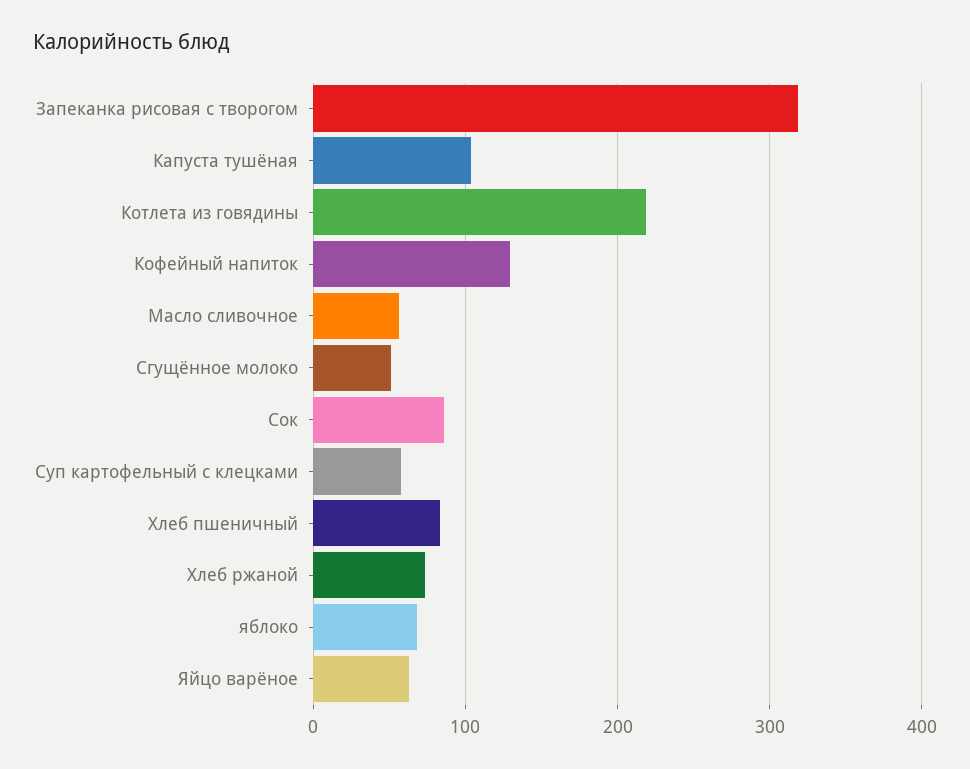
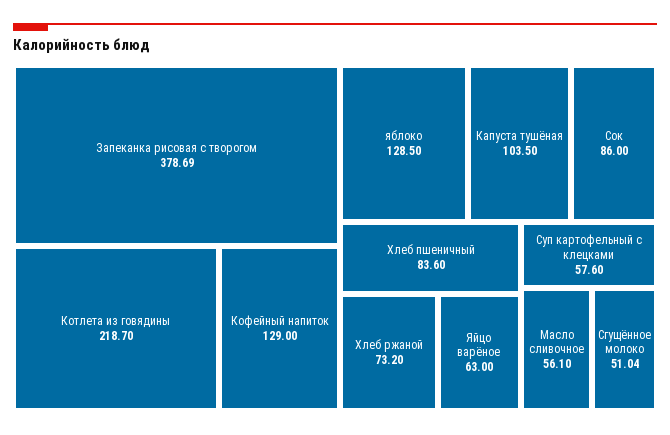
  {
-   "Запеканка рисовая с творогом": 320,
+   "Запеканка рисовая с творогом": 378.69,
    "Капуста тушёная": 103.5,
    "Котлета из говядины": 218.7,
    "Кофейный напиток": 129,
    "Масло сливочное": 56.1,
    "Сгущённое молоко": 51.04,
    "Сок": 86,
    "Суп картофельный с клецками": 57.6,
    "Хлеб пшеничный": 83.6,
    "Хлеб ржаной": 73.2,
-   "яблоко": 70,
+   "яблоко": 128.5,
    "Яйцо варёное": 63
  }

